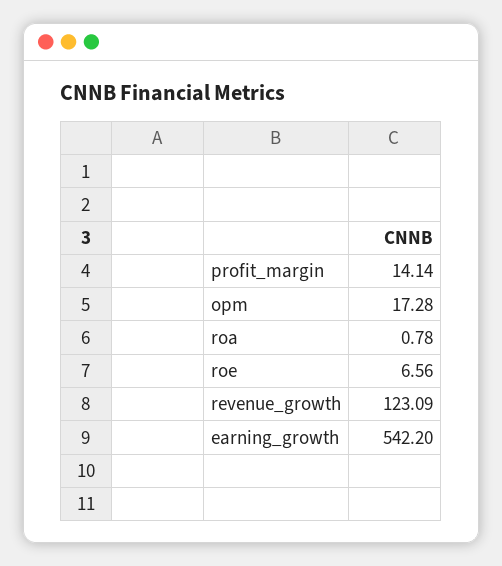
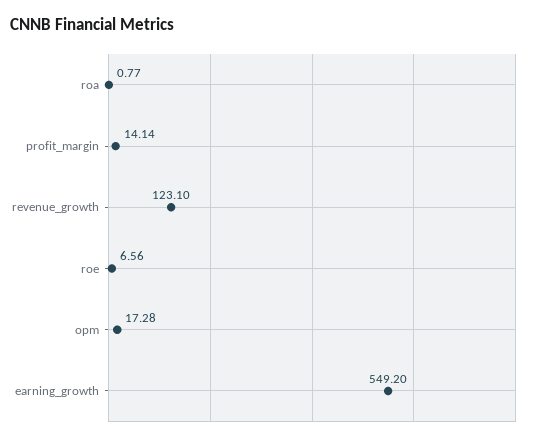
  {
    "profit_margin": 14.14,
    "opm": 17.28,
-   "roa": 0.78,
+   "roa": 0.77,
    "roe": 6.56,
-   "revenue_growth": 123.09,
+   "revenue_growth": 123.1,
-   "earning_growth": 542.2
+   "earning_growth": 549.2
  }

